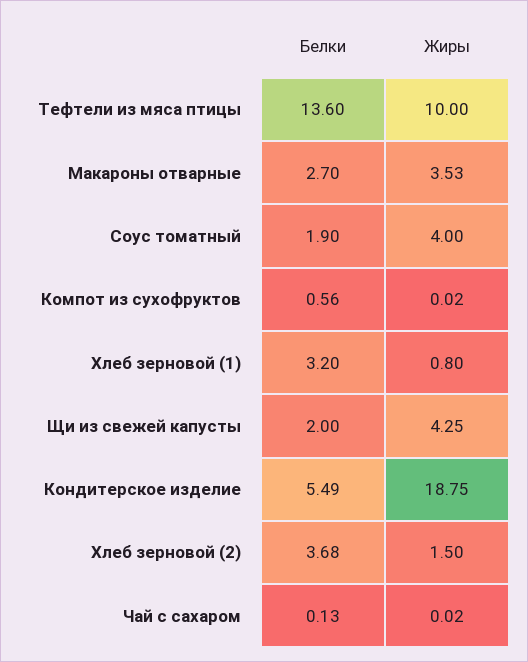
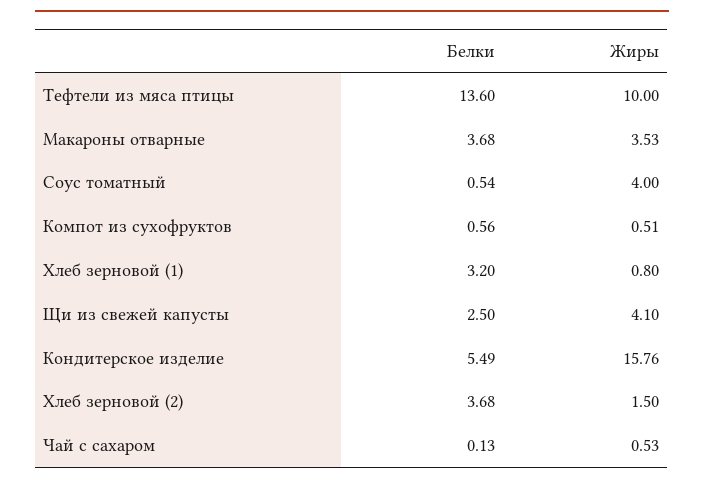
  {
    "Белки": {
      "Тефтели из мяса птицы": 13.6,
-     "Макароны отварные": 2.7,
+     "Макароны отварные": 3.68,
-     "Соус томатный": 1.9,
+     "Соус томатный": 0.54,
      "Компот из сухофруктов": 0.56,
      "Хлеб зерновой (1)": 3.2,
-     "Щи из свежей капусты": 2,
+     "Щи из свежей капусты": 2.5,
      "Кондитерское изделие": 5.49,
      "Хлеб зерновой (2)": 3.68,
      "Чай с сахаром": 0.13
    },
    "Жиры": {
      "Тефтели из мяса птицы": 10,
      "Макароны отварные": 3.53,
      "Соус томатный": 4,
-     "Компот из сухофруктов": 0.02,
+     "Компот из сухофруктов": 0.51,
      "Хлеб зерновой (1)": 0.8,
-     "Щи из свежей капусты": 4.25,
+     "Щи из свежей капусты": 4.1,
-     "Кондитерское изделие": 18.75,
+     "Кондитерское изделие": 15.76,
      "Хлеб зерновой (2)": 1.5,
-     "Чай с сахаром": 0.02
+     "Чай с сахаром": 0.53
    }
  }

